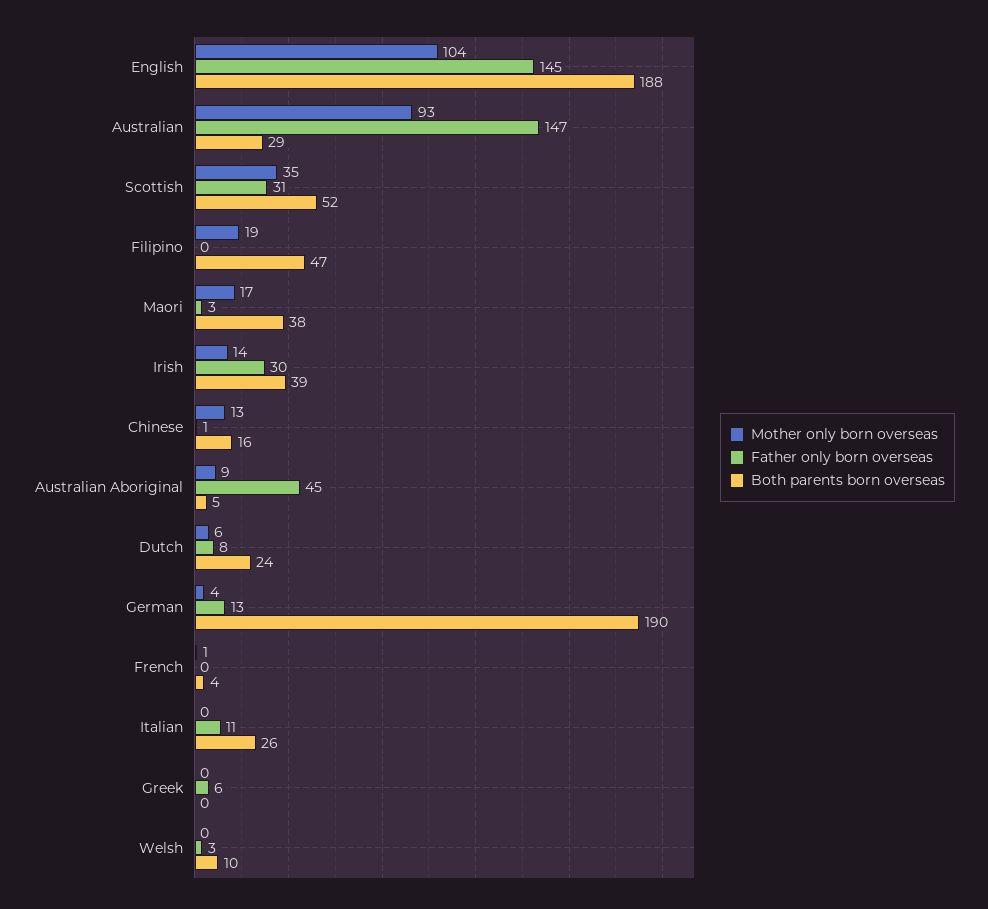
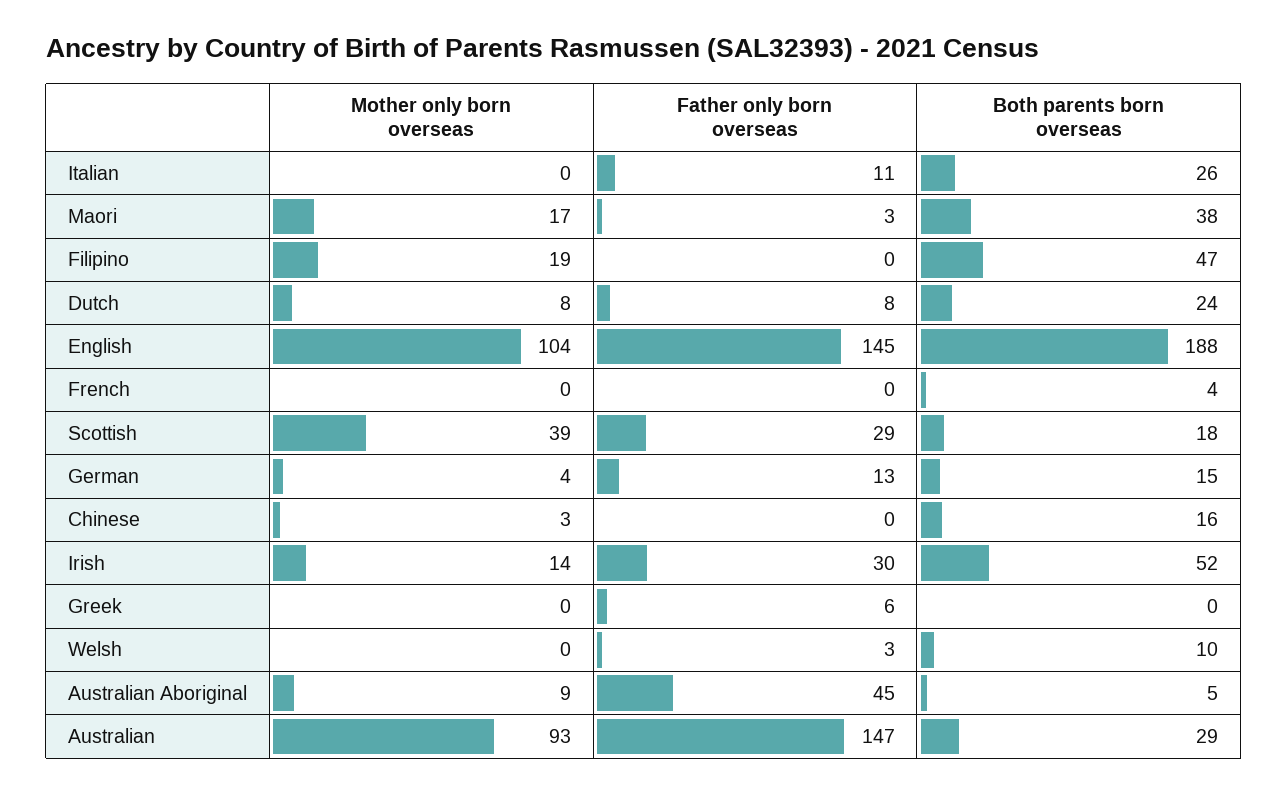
  {
    "Mother only born overseas": {
      "English": 104,
      "Australian": 93,
-     "Scottish": 35,
+     "Scottish": 39,
      "Filipino": 19,
      "Maori": 17,
      "Irish": 14,
-     "Chinese": 13,
+     "Chinese": 3,
      "Australian Aboriginal": 9,
-     "Dutch": 6,
+     "Dutch": 8,
      "German": 4,
-     "French": 1,
+     "French": 0,
      "Italian": 0,
      "Greek": 0,
      "Welsh": 0
    },
    "Father only born overseas": {
      "English": 145,
      "Australian": 147,
-     "Scottish": 31,
+     "Scottish": 29,
      "Filipino": 0,
      "Maori": 3,
      "Irish": 30,
-     "Chinese": 1,
+     "Chinese": 0,
      "Australian Aboriginal": 45,
      "Dutch": 8,
      "German": 13,
      "French": 0,
      "Italian": 11,
      "Greek": 6,
      "Welsh": 3
    },
    "Both parents born overseas": {
      "English": 188,
      "Australian": 29,
-     "Scottish": 52,
+     "Scottish": 18,
      "Filipino": 47,
      "Maori": 38,
-     "Irish": 39,
+     "Irish": 52,
      "Chinese": 16,
      "Australian Aboriginal": 5,
      "Dutch": 24,
-     "German": 190,
+     "German": 15,
      "French": 4,
      "Italian": 26,
      "Greek": 0,
      "Welsh": 10
    }
  }

